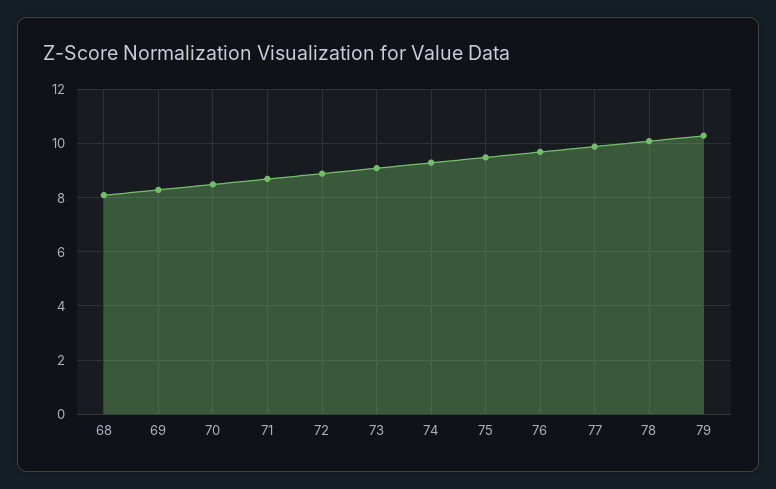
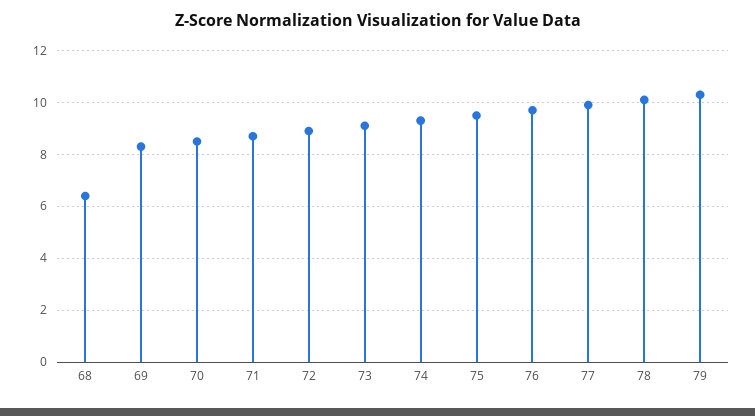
  {
-   "68": 8,
+   "68": 6.5,
    "69": 8.5,
    "70": 8.5,
    "71": 8.5,
    "72": 9,
    "73": 9,
    "74": 9.5,
    "75": 9.5,
    "76": 9.5,
    "77": 10,
    "78": 10,
    "79": 10.5
  }

